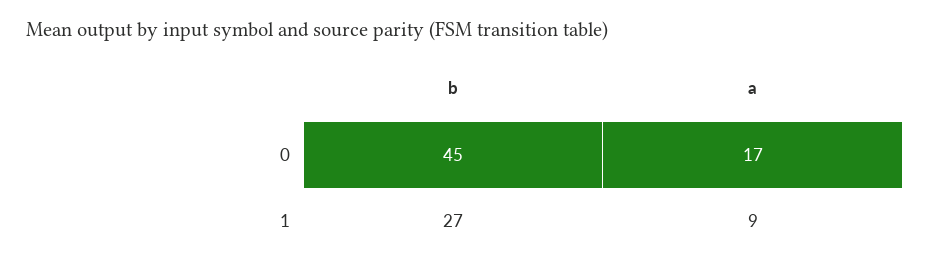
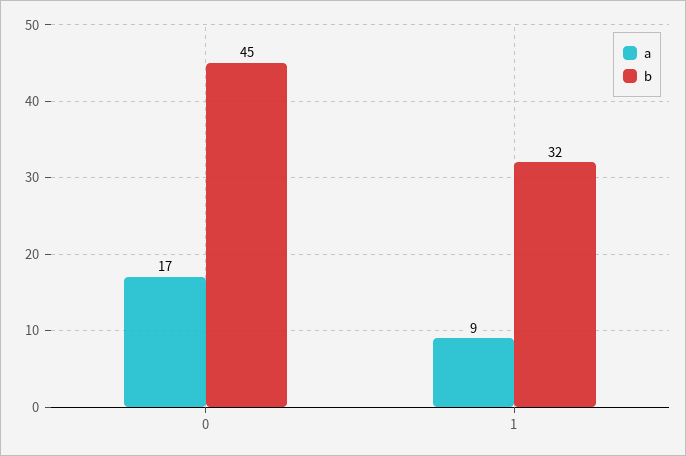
  {
    "b": {
      "0": 45,
-     "1": 27
+     "1": 32
    },
    "a": {
      "0": 17,
      "1": 9
    }
  }

